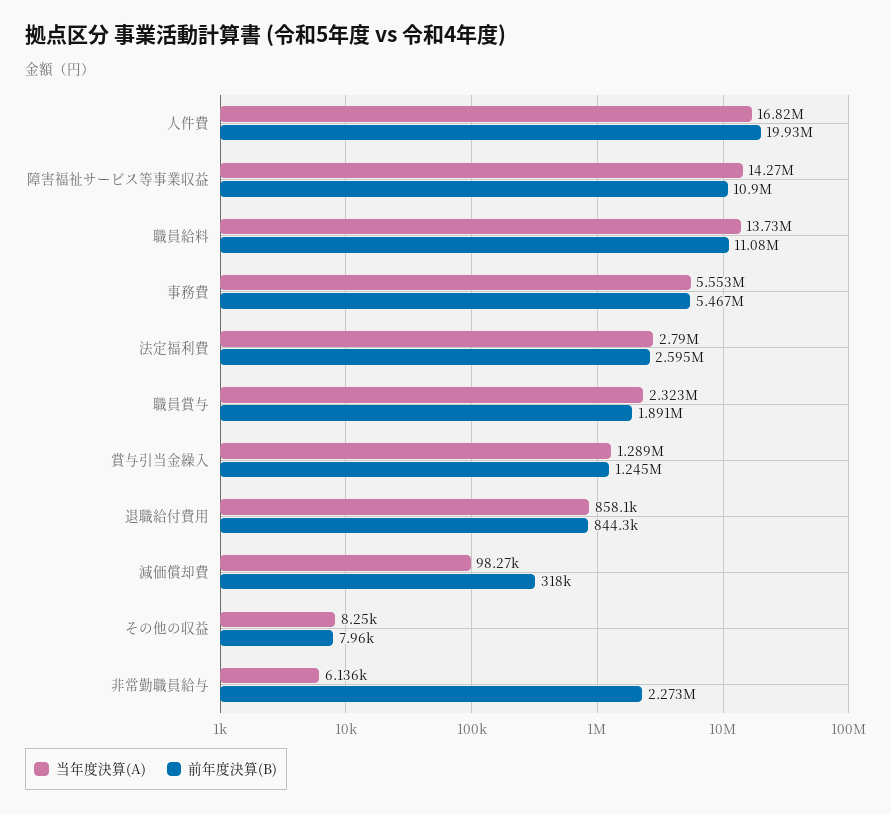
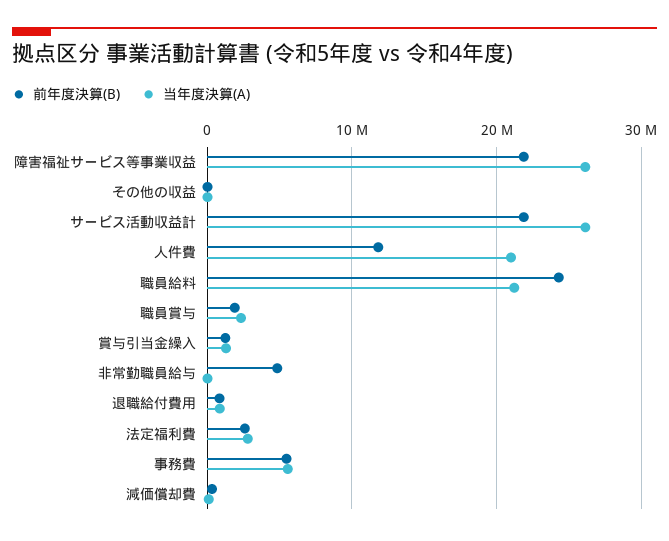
  {
    "当年度決算(A)": {
-     "人件費": 16820000,
+     "人件費": 21000000,
-     "障害福祉サービス等事業収益": 14270000,
+     "障害福祉サービス等事業収益": 26000000,
-     "職員給料": 13730000,
+     "職員給料": 21000000,
      "事務費": 5553000,
      "法定福利費": 2790000,
      "職員賞与": 2323000,
      "賞与引当金繰入": 1289000,
      "退職給付費用": 858100,
      "減価償却費": 98270,
      "その他の収益": 8250,
-     "非常勤職員給与": 6136
+     "非常勤職員給与": 6136,
+     "サービス活動収益計": 26000000
    },
    "前年度決算(B)": {
-     "人件費": 19930000,
+     "人件費": 12000000,
-     "障害福祉サービス等事業収益": 10900000,
+     "障害福祉サービス等事業収益": 22000000,
-     "職員給料": 11080000,
+     "職員給料": 24000000,
      "事務費": 5467000,
      "法定福利費": 2595000,
      "職員賞与": 1891000,
      "賞与引当金繰入": 1245000,
      "退職給付費用": 844300,
      "減価償却費": 318000,
      "その他の収益": 7960,
-     "非常勤職員給与": 2273000
+     "非常勤職員給与": 5000000,
+     "サービス活動収益計": 22000000
    }
  }

